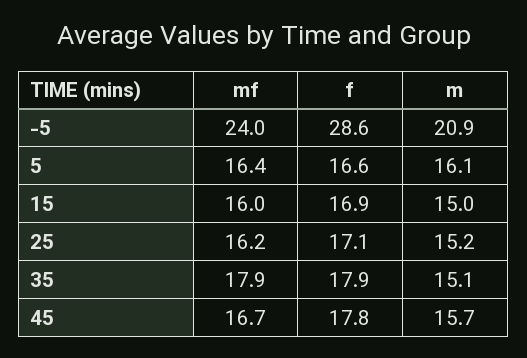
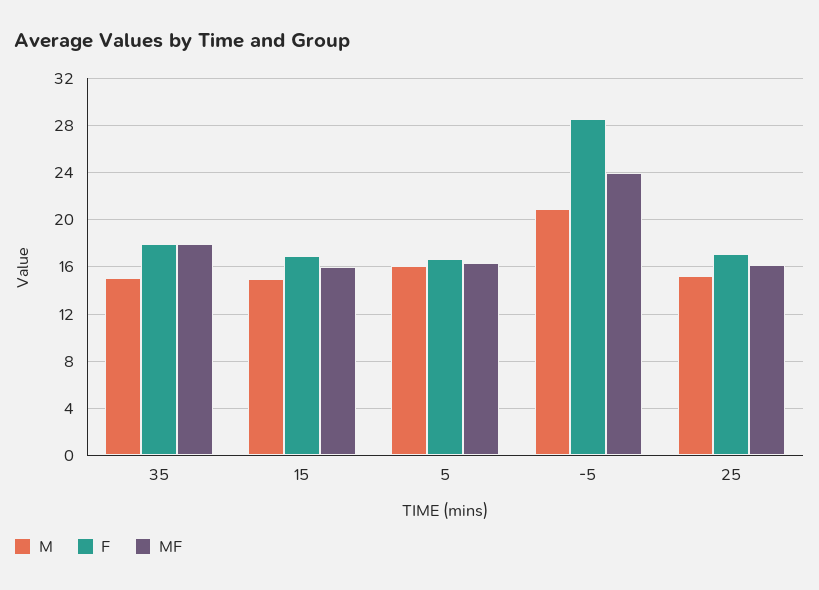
  {
    "mf": {
      "-5": 24,
      "5": 16.4,
      "15": 16,
      "25": 16.2,
-     "35": 17.9,
+     "35": 17.9
-     "45": 16.7
    },
    "f": {
      "-5": 28.6,
      "5": 16.6,
      "15": 16.9,
      "25": 17.1,
-     "35": 17.9,
+     "35": 17.9
-     "45": 17.8
    },
    "m": {
      "-5": 20.9,
      "5": 16.1,
      "15": 15,
      "25": 15.2,
-     "35": 15.1,
+     "35": 15.1
-     "45": 15.7
    }
  }

